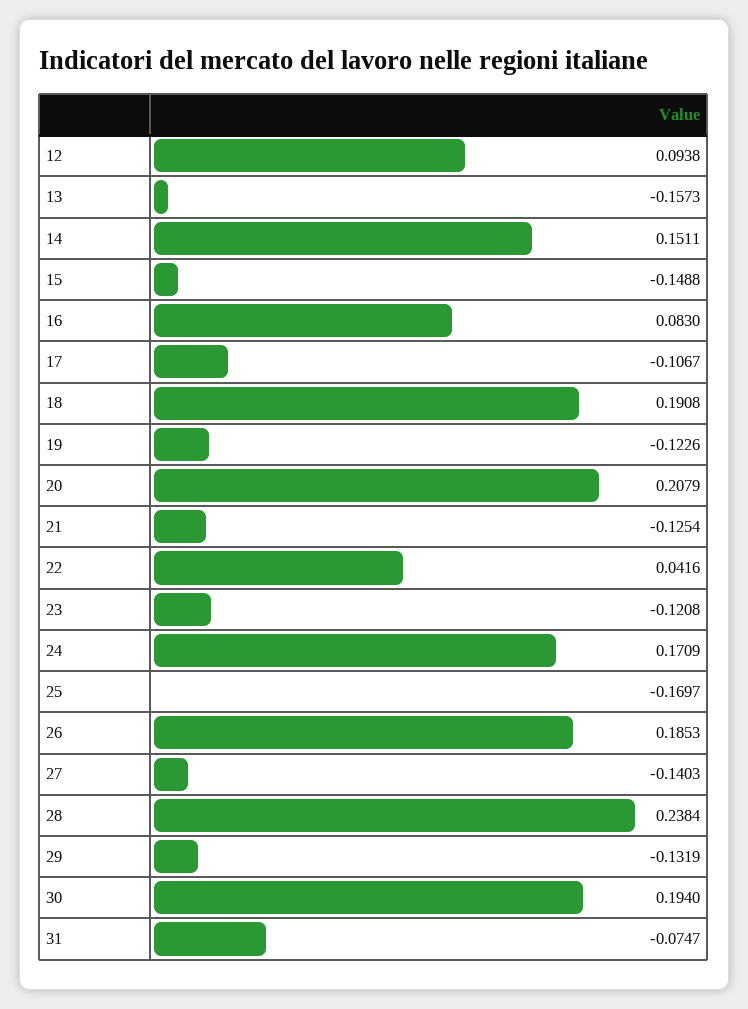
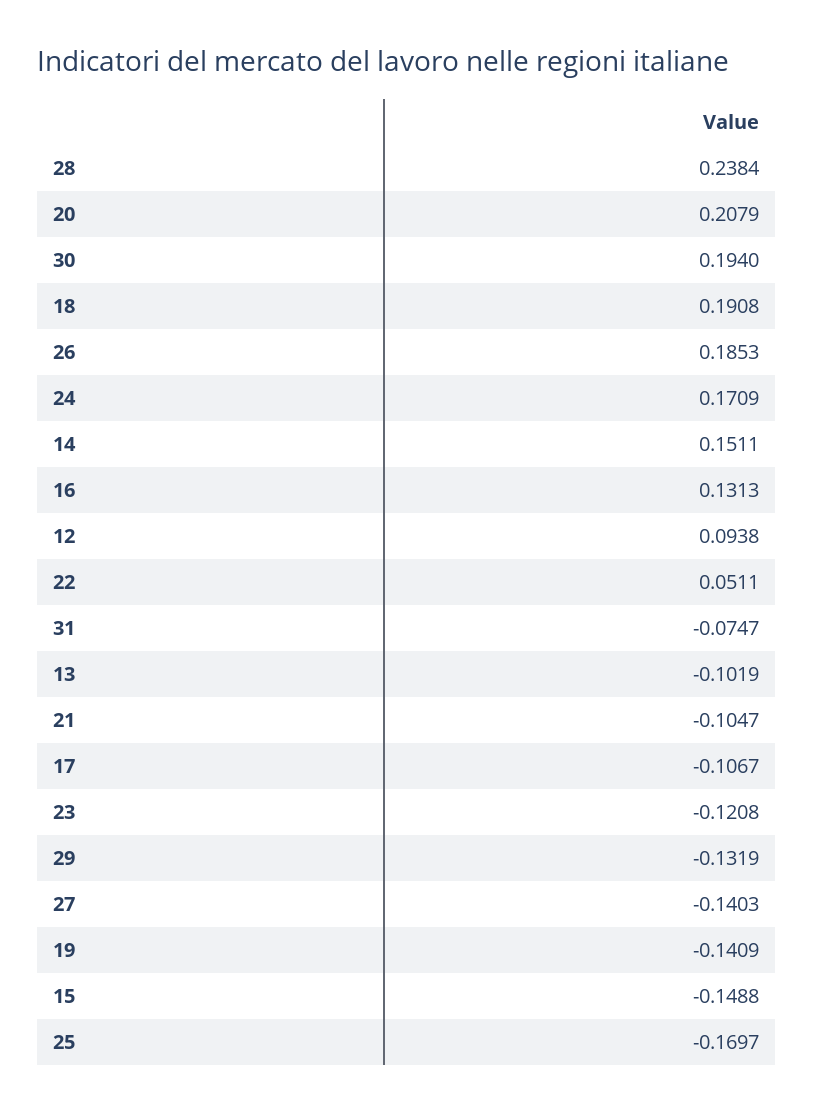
  {
    "12": 0.0938,
-   "13": -0.1573,
+   "13": -0.1019,
    "14": 0.1511,
    "15": -0.1488,
-   "16": 0.083,
+   "16": 0.1313,
    "17": -0.1067,
    "18": 0.1908,
-   "19": -0.1226,
+   "19": -0.1409,
    "20": 0.2079,
-   "21": -0.1254,
+   "21": -0.1047,
-   "22": 0.0416,
+   "22": 0.0511,
    "23": -0.1208,
    "24": 0.1709,
    "25": -0.1697,
    "26": 0.1853,
    "27": -0.1403,
    "28": 0.2384,
    "29": -0.1319,
    "30": 0.194,
    "31": -0.0747
  }

